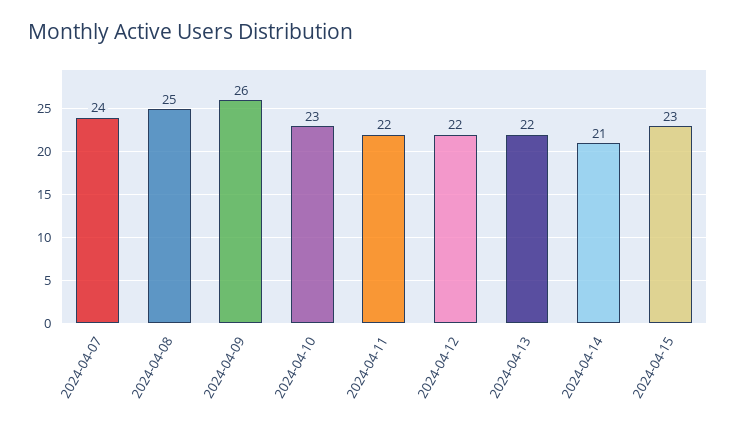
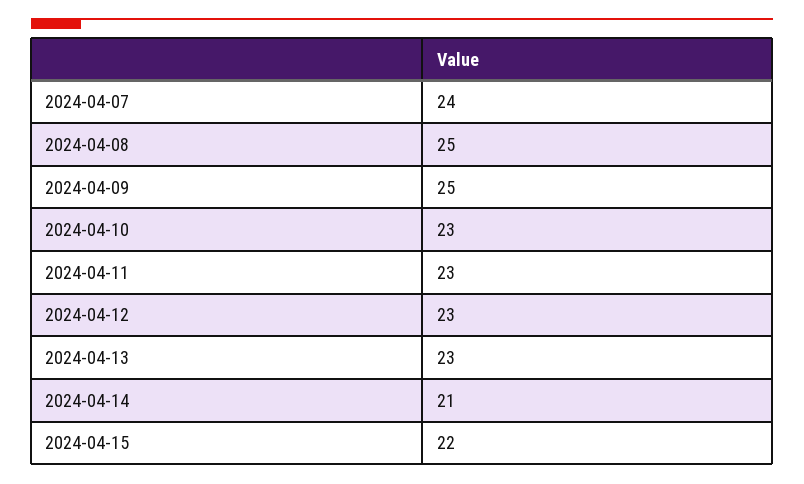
  {
    "2024-04-07": 24,
    "2024-04-08": 25,
-   "2024-04-09": 26,
+   "2024-04-09": 25,
    "2024-04-10": 23,
-   "2024-04-11": 22,
+   "2024-04-11": 23,
-   "2024-04-12": 22,
+   "2024-04-12": 23,
-   "2024-04-13": 22,
+   "2024-04-13": 23,
    "2024-04-14": 21,
-   "2024-04-15": 23
+   "2024-04-15": 22
  }

